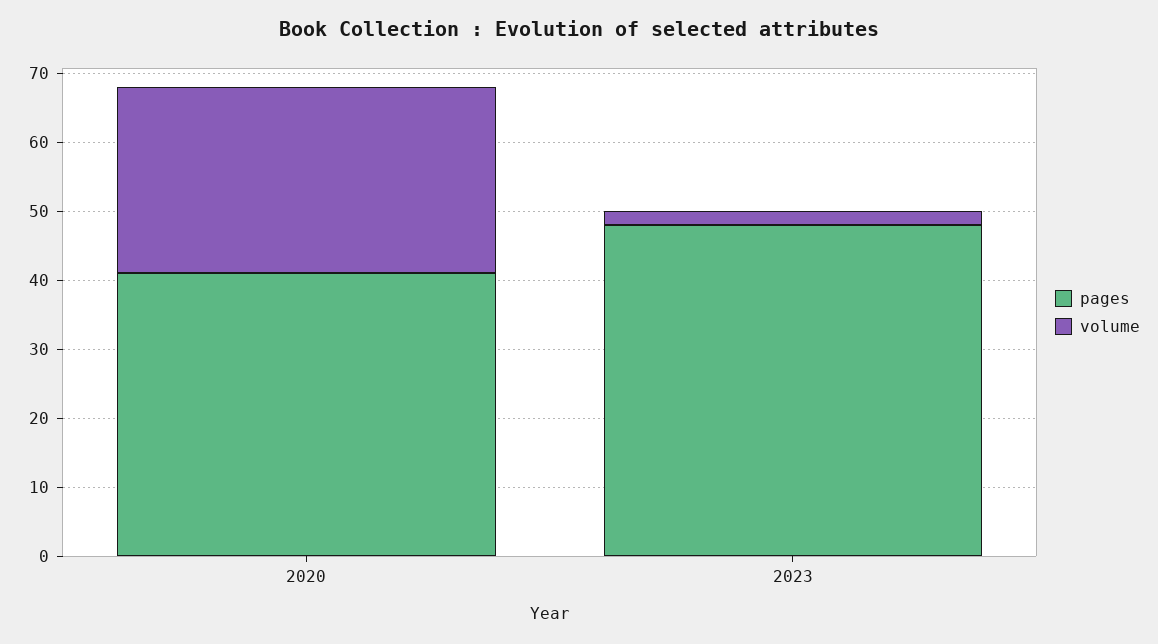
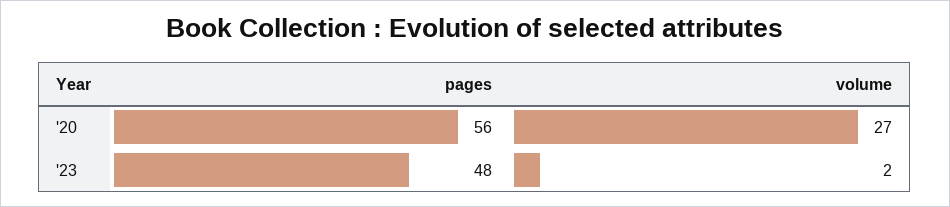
  {
    "pages": {
-     "2020": 40,
+     "2020": 56,
      "2023": 48
    },
    "volume": {
      "2020": 27,
      "2023": 2
    }
  }

